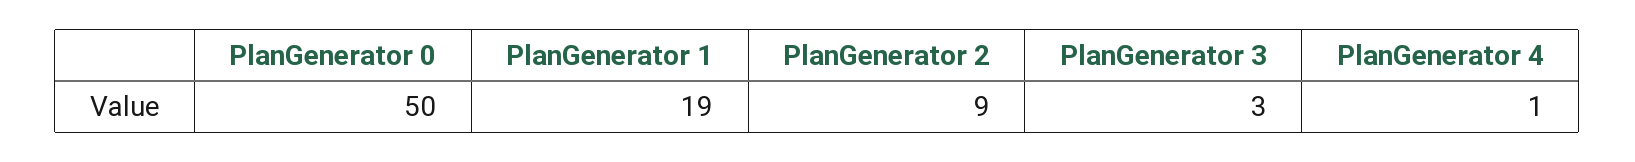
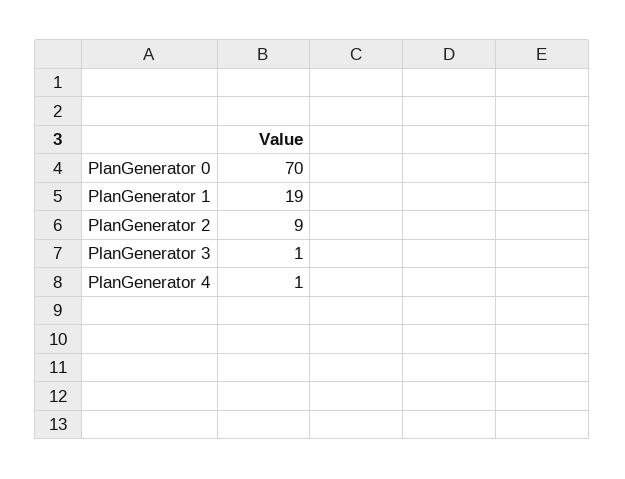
  {
-   "PlanGenerator 0": 50,
+   "PlanGenerator 0": 70,
    "PlanGenerator 1": 19,
    "PlanGenerator 2": 9,
-   "PlanGenerator 3": 3,
+   "PlanGenerator 3": 1,
    "PlanGenerator 4": 1
  }

